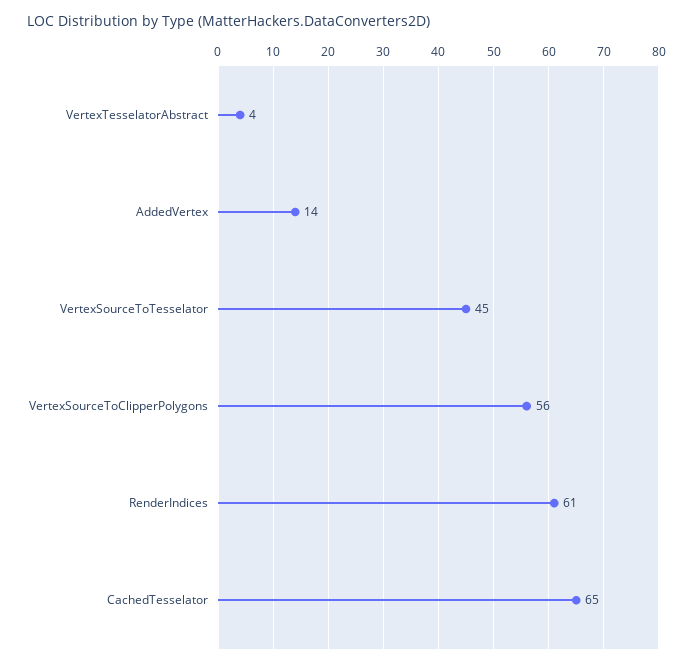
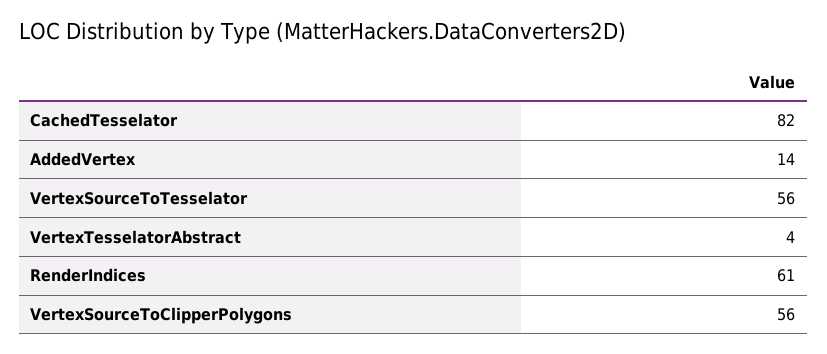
  {
    "VertexTesselatorAbstract": 4,
    "AddedVertex": 14,
-   "VertexSourceToTesselator": 45,
+   "VertexSourceToTesselator": 56,
    "VertexSourceToClipperPolygons": 56,
    "RenderIndices": 61,
-   "CachedTesselator": 65
+   "CachedTesselator": 82
  }

